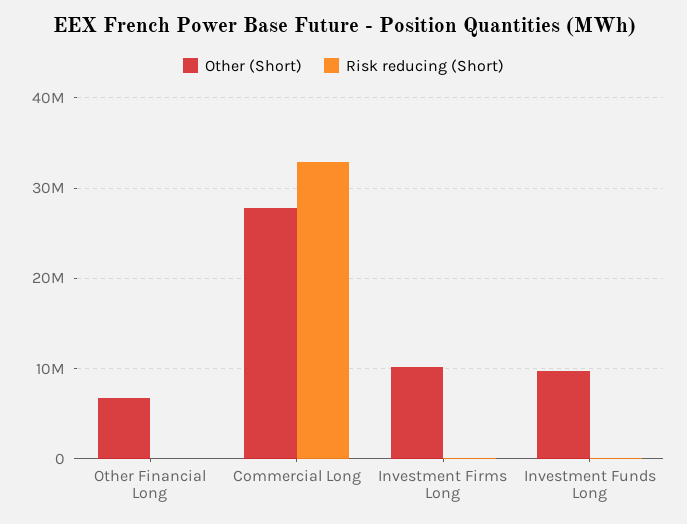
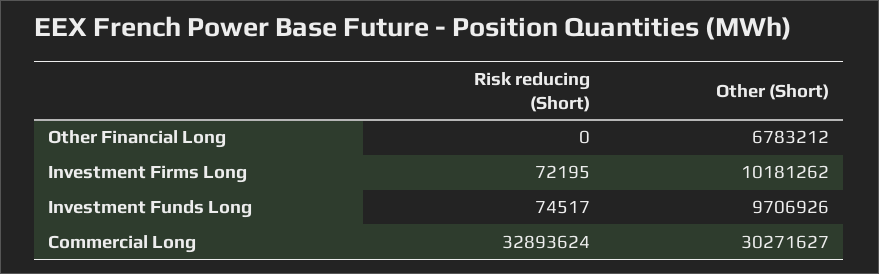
  {
    "Other (Short)": {
      "Other Financial Long": 6783212,
-     "Commercial Long": 28000000,
+     "Commercial Long": 30271627,
      "Investment Firms Long": 10181262,
      "Investment Funds Long": 9706926
    },
    "Risk reducing (Short)": {
      "Other Financial Long": 0,
      "Commercial Long": 32893624,
      "Investment Firms Long": 72195,
      "Investment Funds Long": 74517
    }
  }

